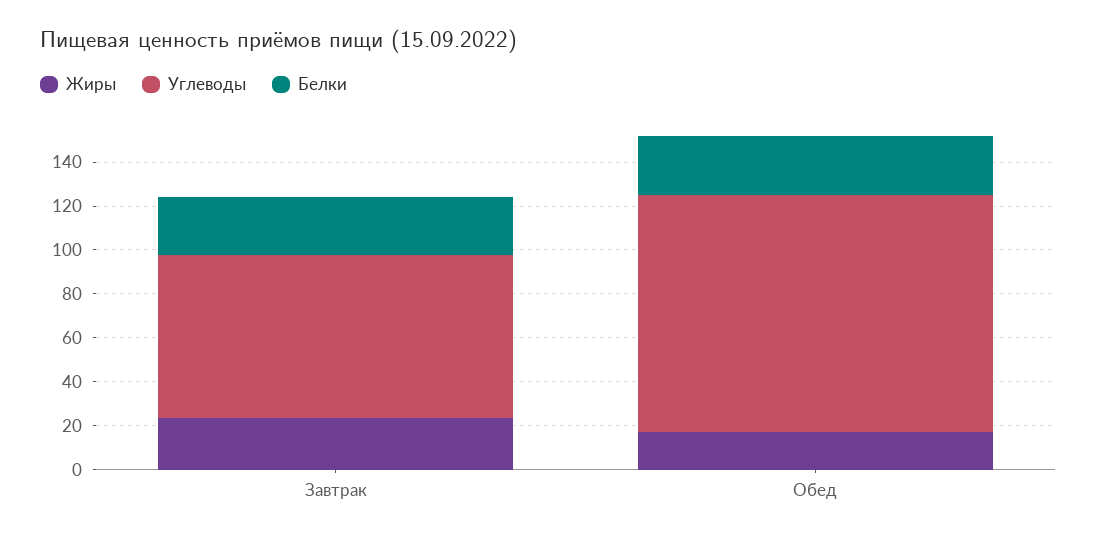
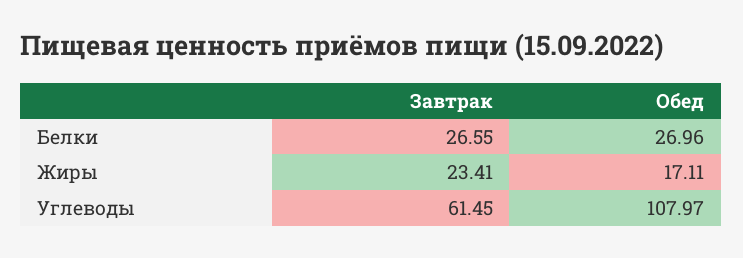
  {
    "Жиры": {
      "Завтрак": 23.41,
      "Обед": 17.11
    },
    "Углеводы": {
-     "Завтрак": 75,
+     "Завтрак": 61.45,
      "Обед": 107.97
    },
    "Белки": {
      "Завтрак": 26.55,
      "Обед": 26.96
    }
  }

